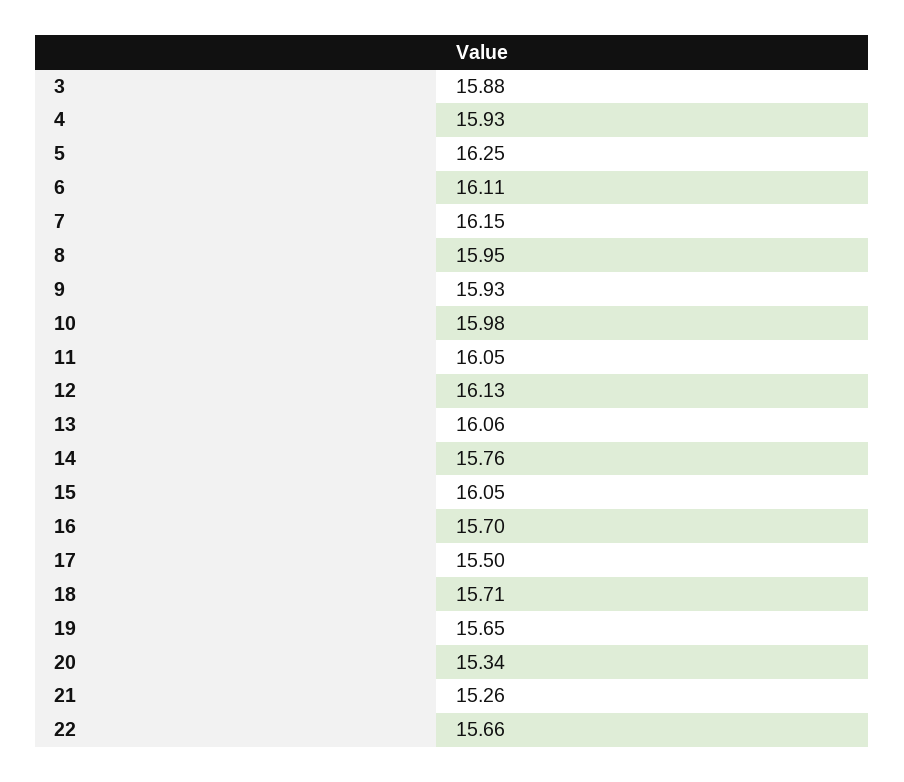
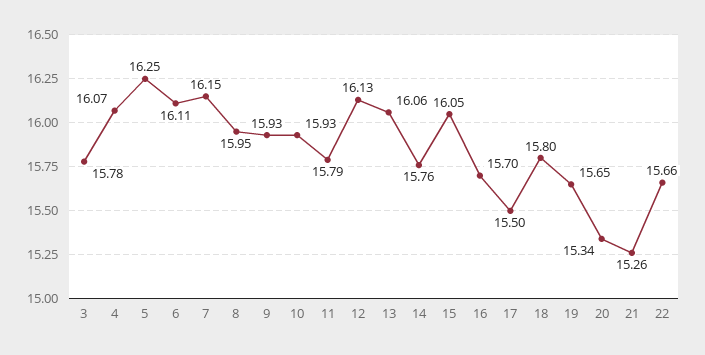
  {
-   "3": 15.88,
+   "3": 15.78,
-   "4": 15.93,
+   "4": 16.07,
    "5": 16.25,
    "6": 16.11,
    "7": 16.15,
    "8": 15.95,
    "9": 15.93,
-   "10": 15.98,
+   "10": 15.93,
-   "11": 16.05,
+   "11": 15.79,
    "12": 16.13,
    "13": 16.06,
    "14": 15.76,
    "15": 16.05,
    "16": 15.7,
    "17": 15.5,
-   "18": 15.71,
+   "18": 15.8,
    "19": 15.65,
    "20": 15.34,
    "21": 15.26,
    "22": 15.66
  }

